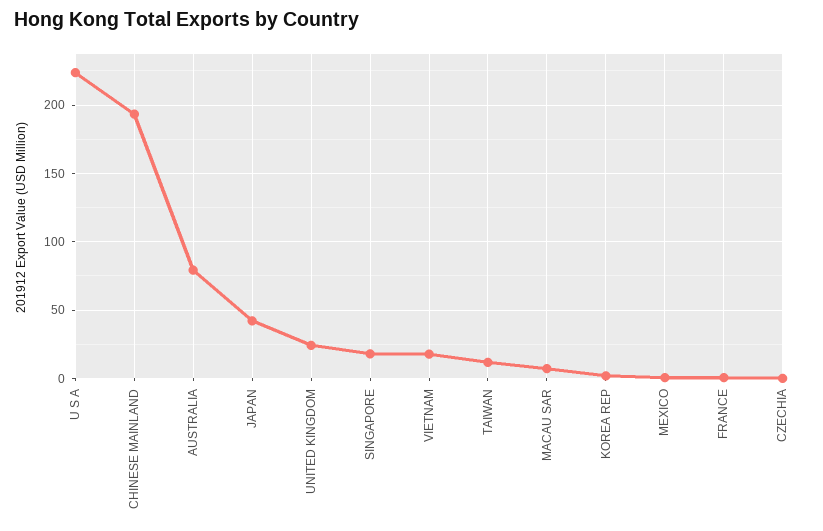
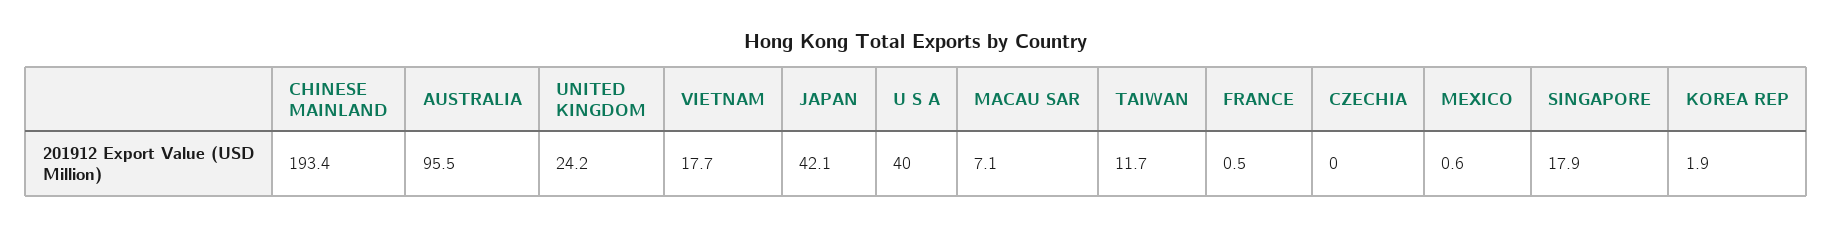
  {
-   "U S A": 225,
+   "U S A": 40,
    "CHINESE MAINLAND": 193.4,
-   "AUSTRALIA": 80,
+   "AUSTRALIA": 95.5,
    "JAPAN": 42.1,
    "UNITED KINGDOM": 24.2,
    "SINGAPORE": 17.9,
    "VIETNAM": 17.7,
    "TAIWAN": 11.7,
    "MACAU SAR": 7.1,
    "KOREA REP": 1.9,
    "MEXICO": 0.6,
    "FRANCE": 0.5,
    "CZECHIA": 0
  }

